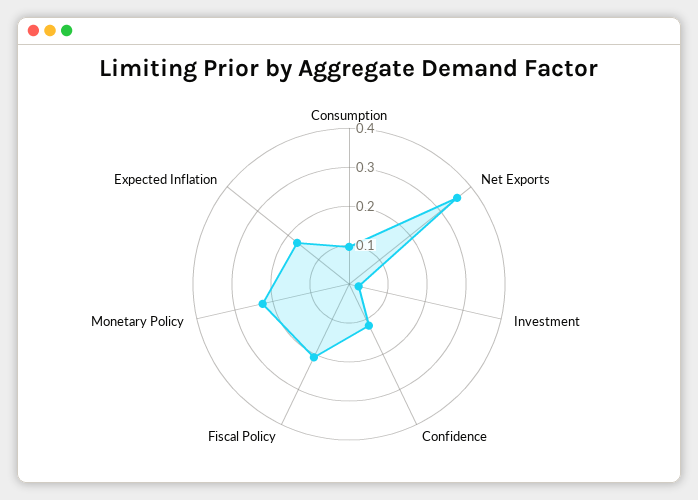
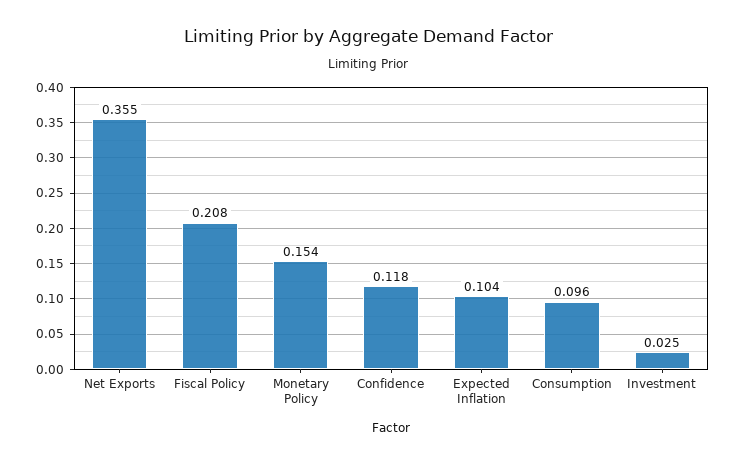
  {
    "Consumption": 0.096,
    "Net Exports": 0.355,
    "Investment": 0.025,
    "Confidence": 0.118,
    "Fiscal Policy": 0.208,
-   "Monetary Policy": 0.225,
+   "Monetary Policy": 0.154,
-   "Expected Inflation": 0.175
+   "Expected Inflation": 0.104
  }

